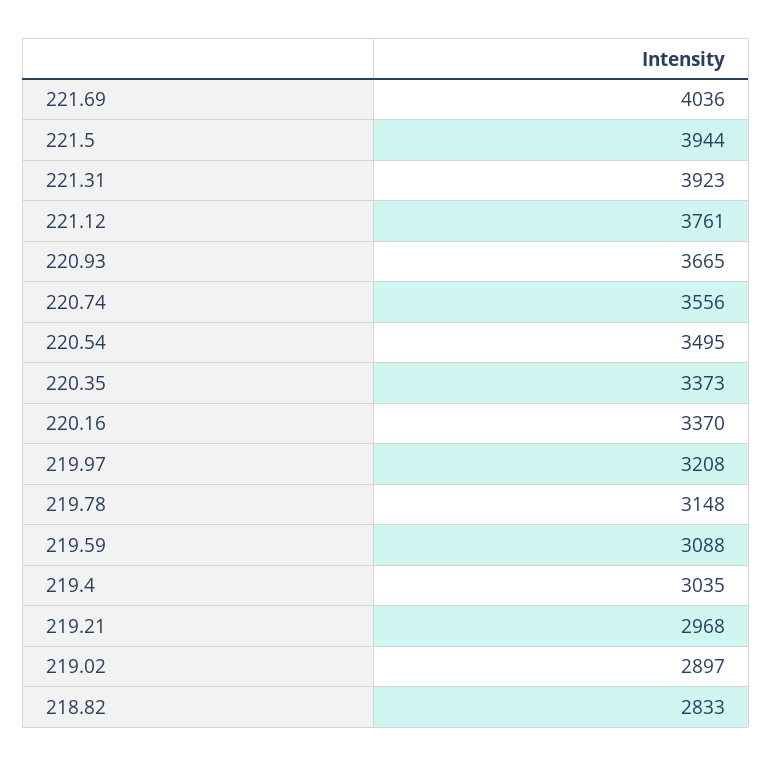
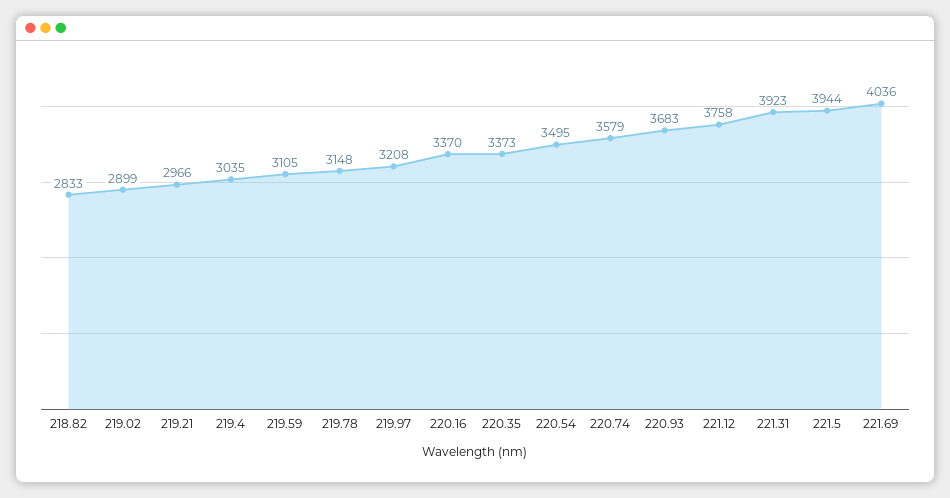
  {
    "221.69": 4036,
    "221.5": 3944,
    "221.31": 3923,
-   "221.12": 3761,
+   "221.12": 3758,
-   "220.93": 3665,
+   "220.93": 3683,
-   "220.74": 3556,
+   "220.74": 3579,
    "220.54": 3495,
    "220.35": 3373,
    "220.16": 3370,
    "219.97": 3208,
    "219.78": 3148,
-   "219.59": 3088,
+   "219.59": 3105,
    "219.4": 3035,
-   "219.21": 2968,
+   "219.21": 2966,
-   "219.02": 2897,
+   "219.02": 2899,
    "218.82": 2833
  }

